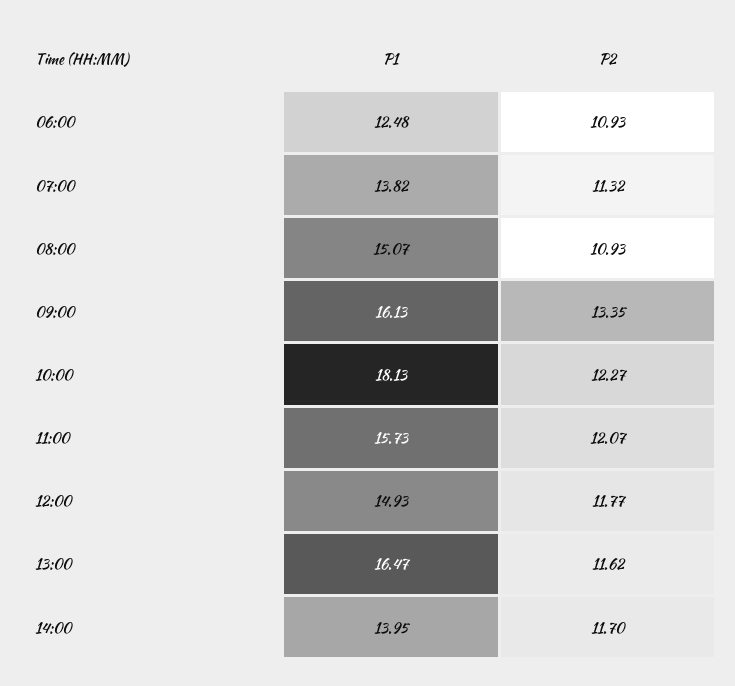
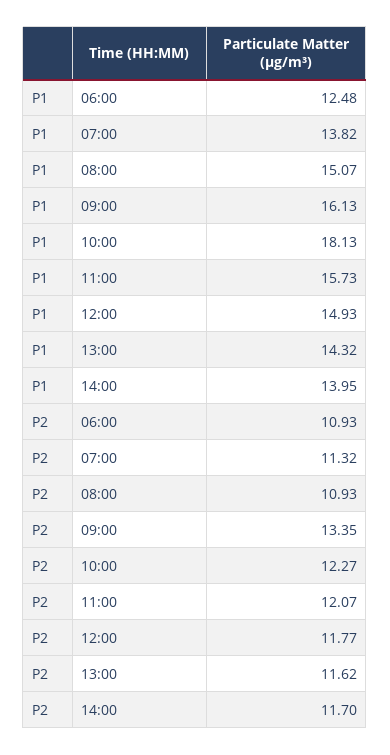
  {
    "P1": {
      "06:00": 12.48,
      "07:00": 13.82,
      "08:00": 15.07,
      "09:00": 16.13,
      "10:00": 18.13,
      "11:00": 15.73,
      "12:00": 14.93,
-     "13:00": 16.47,
+     "13:00": 14.32,
      "14:00": 13.95
    },
    "P2": {
      "06:00": 10.93,
      "07:00": 11.32,
      "08:00": 10.93,
      "09:00": 13.35,
      "10:00": 12.27,
      "11:00": 12.07,
      "12:00": 11.77,
      "13:00": 11.62,
      "14:00": 11.7
    }
  }

